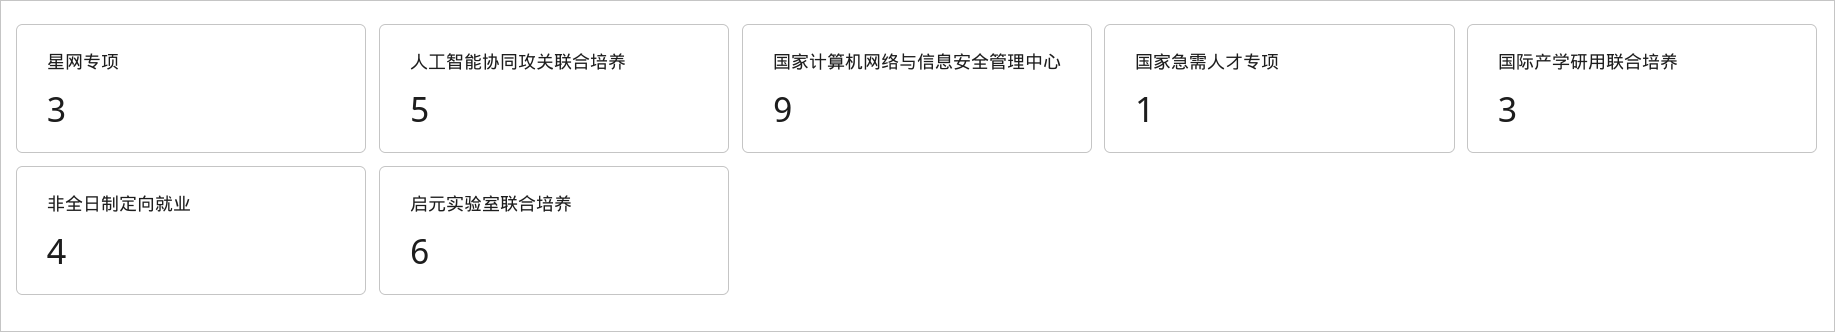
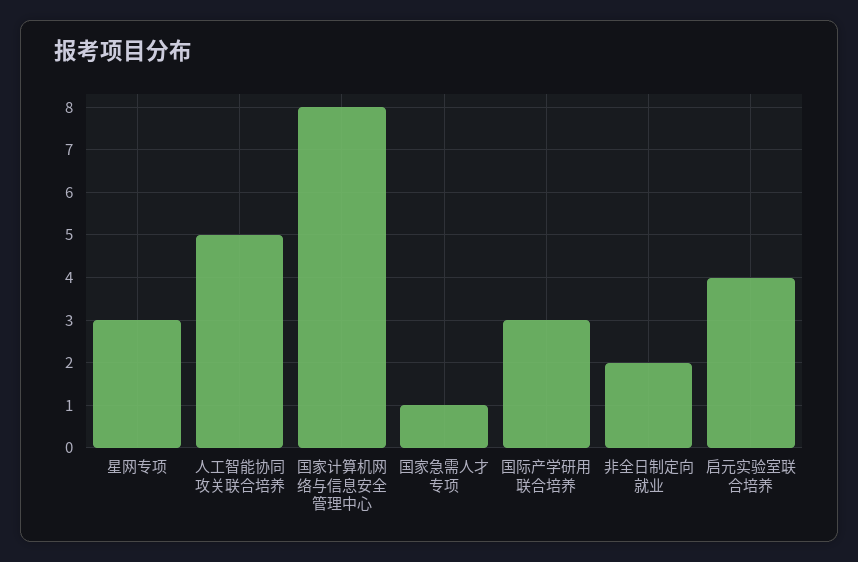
  {
    "星网专项": 3,
    "人工智能协同攻关联合培养": 5,
-   "国家计算机网络与信息安全管理中心": 9,
+   "国家计算机网络与信息安全管理中心": 8,
    "国家急需人才专项": 1,
    "国际产学研用联合培养": 3,
-   "非全日制定向就业": 4,
+   "非全日制定向就业": 2,
-   "启元实验室联合培养": 6
+   "启元实验室联合培养": 4
  }

